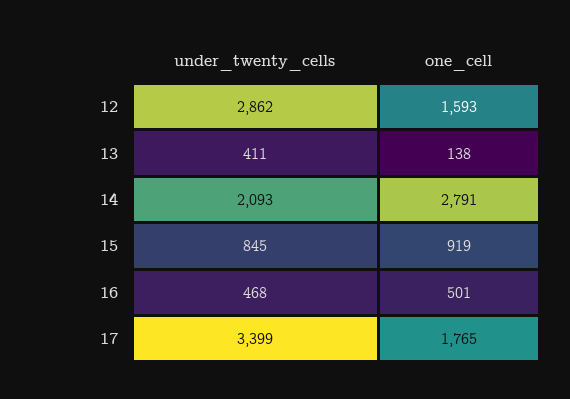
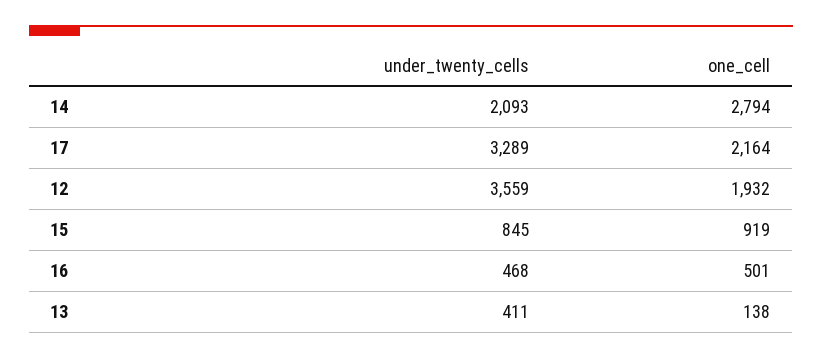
  {
    "under_twenty_cells": {
-     "12": 2862,
+     "12": 3559,
      "13": 411,
      "14": 2093,
      "15": 845,
      "16": 468,
-     "17": 3399
+     "17": 3289
    },
    "one_cell": {
-     "12": 1593,
+     "12": 1932,
      "13": 138,
-     "14": 2791,
+     "14": 2794,
      "15": 919,
      "16": 501,
-     "17": 1765
+     "17": 2164
    }
  }

